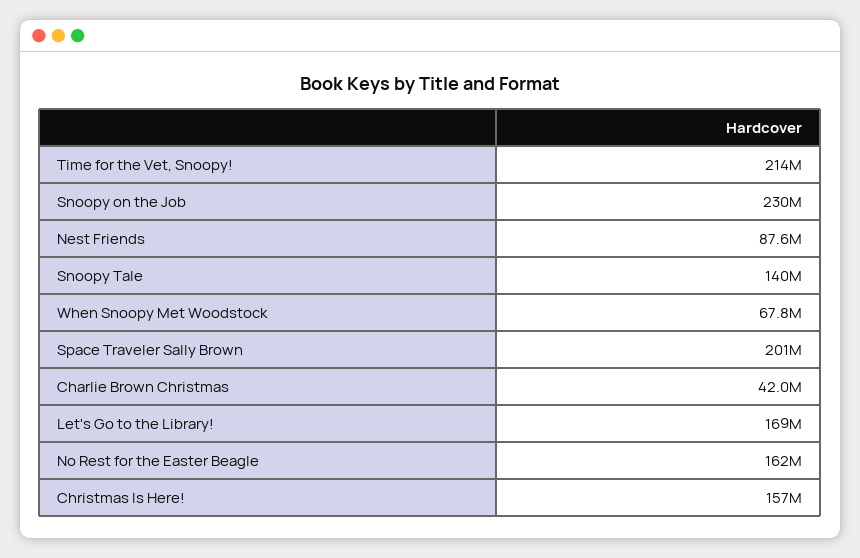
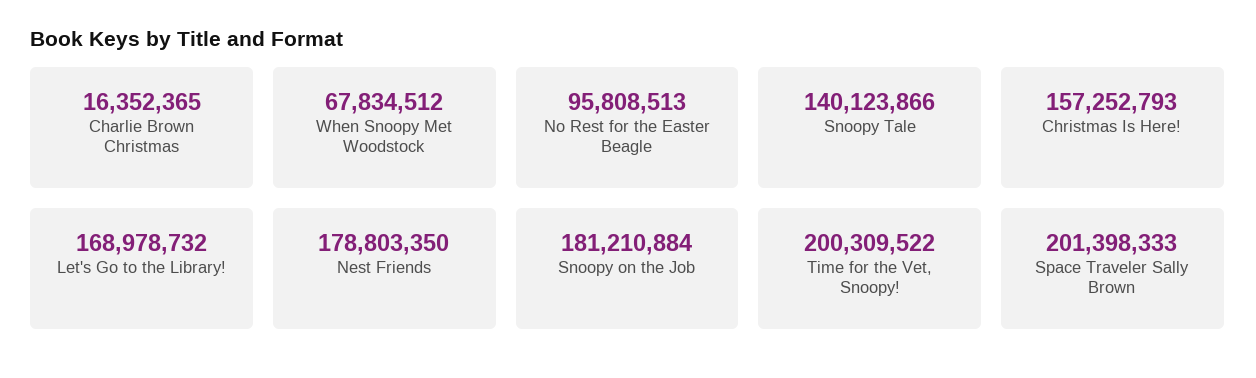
  {
-   "Time for the Vet, Snoopy!": 214000000,
+   "Time for the Vet, Snoopy!": 200309522,
-   "Snoopy on the Job": 230000000,
+   "Snoopy on the Job": 181210884,
-   "Nest Friends": 87600000,
+   "Nest Friends": 178803350,
    "Snoopy Tale": 140123866,
    "When Snoopy Met Woodstock": 67834512,
    "Space Traveler Sally Brown": 201398333,
-   "Charlie Brown Christmas": 42000000,
+   "Charlie Brown Christmas": 16352365,
    "Let's Go to the Library!": 168978732,
-   "No Rest for the Easter Beagle": 162000000,
+   "No Rest for the Easter Beagle": 95808513,
    "Christmas Is Here!": 157252793
  }

